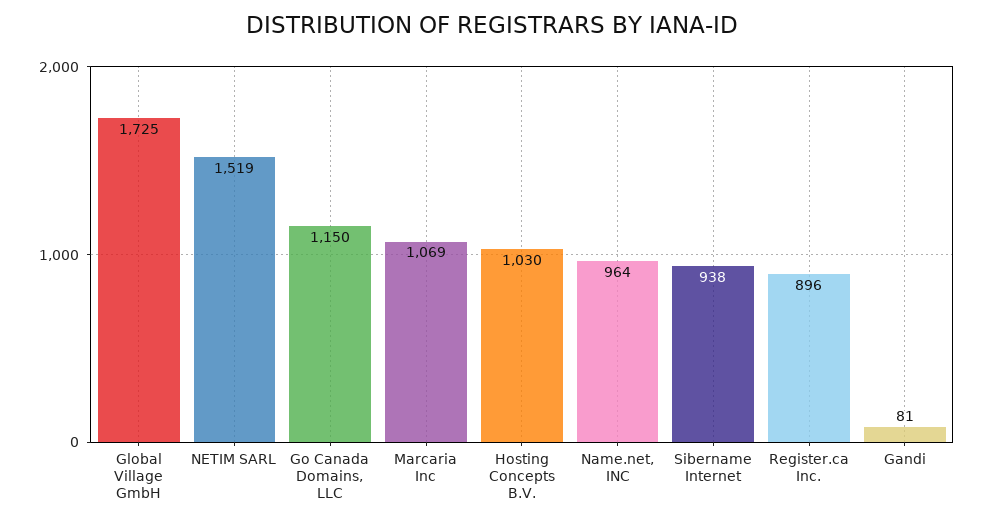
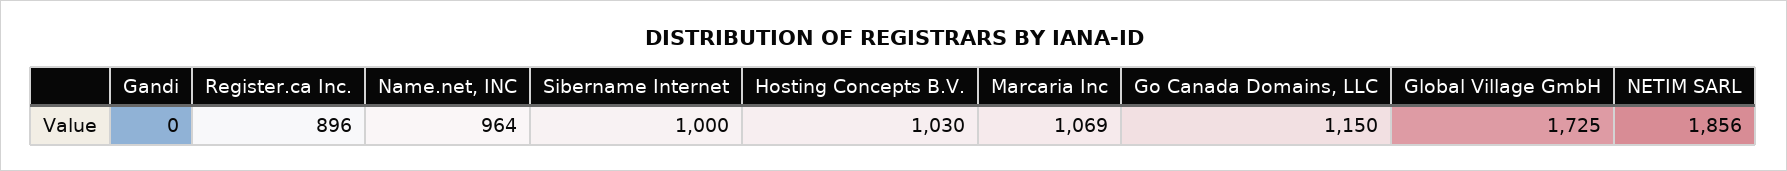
  {
    "Global Village GmbH": 1725,
-   "NETIM SARL": 1519,
+   "NETIM SARL": 1856,
    "Go Canada Domains, LLC": 1150,
    "Marcaria Inc": 1069,
    "Hosting Concepts B.V.": 1030,
    "Name.net, INC": 964,
-   "Sibername Internet": 938,
+   "Sibername Internet": 1000,
    "Register.ca Inc.": 896,
-   "Gandi": 81
+   "Gandi": 0
  }

